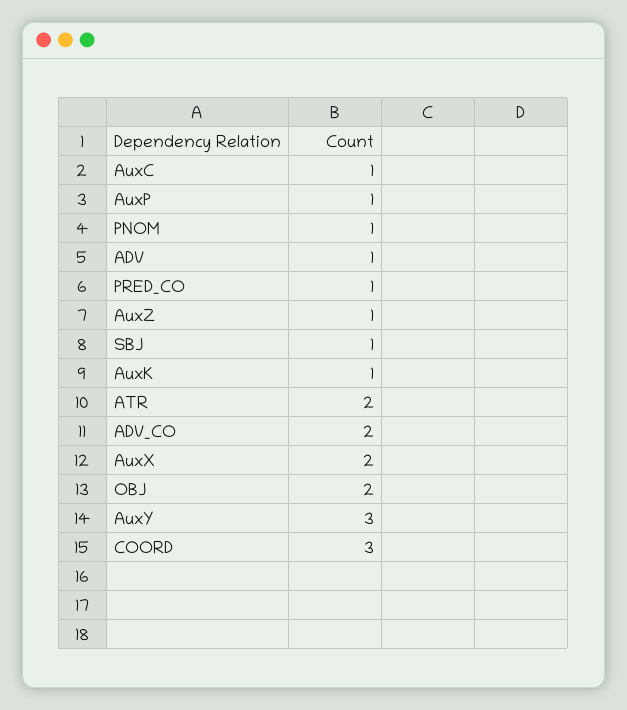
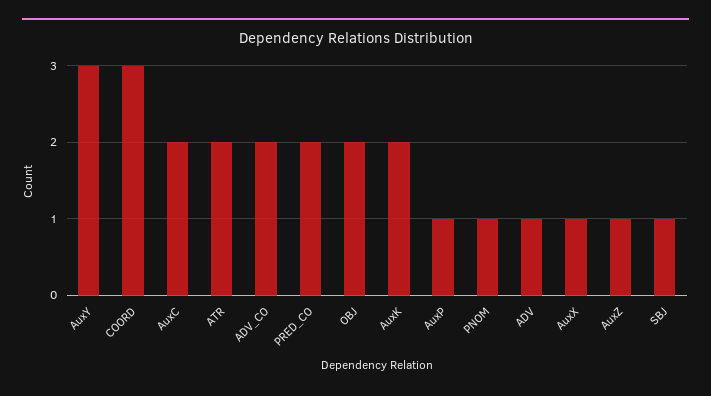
  {
-   "AuxC": 1,
+   "AuxC": 2,
    "AuxP": 1,
    "PNOM": 1,
    "ADV": 1,
-   "PRED_CO": 1,
+   "PRED_CO": 2,
    "AuxZ": 1,
    "SBJ": 1,
-   "AuxK": 1,
+   "AuxK": 2,
    "ATR": 2,
    "ADV_CO": 2,
-   "AuxX": 2,
+   "AuxX": 1,
    "OBJ": 2,
    "AuxY": 3,
    "COORD": 3
  }

